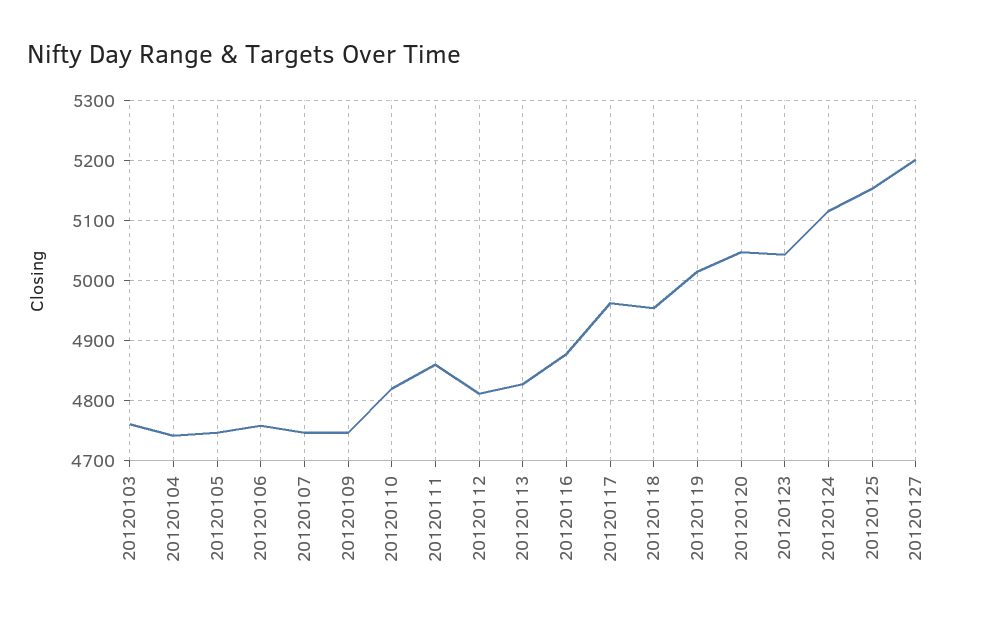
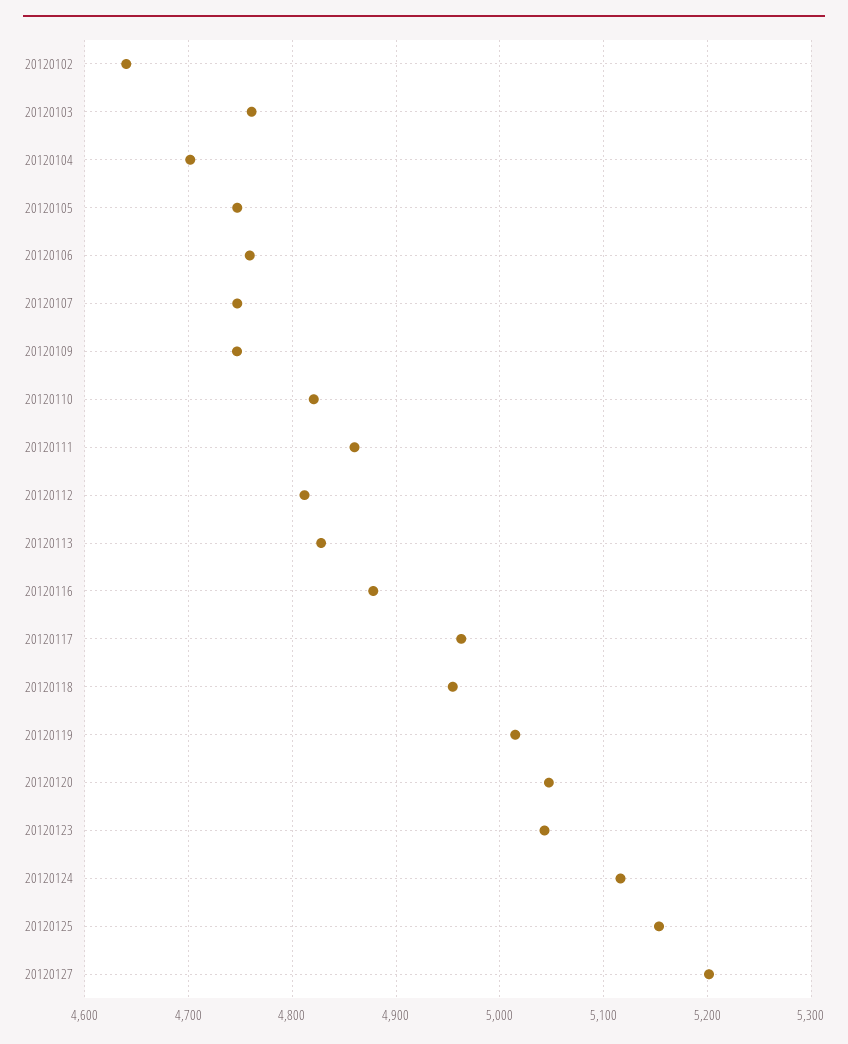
  {
    "20120103": 4760,
-   "20120104": 4740,
+   "20120104": 4700,
    "20120105": 4750,
    "20120106": 4760,
    "20120107": 4750,
    "20120109": 4750,
    "20120110": 4820,
    "20120111": 4860,
    "20120112": 4810,
    "20120113": 4830,
    "20120116": 4880,
    "20120117": 4960,
    "20120118": 4950,
    "20120119": 5010,
    "20120120": 5050,
    "20120123": 5040,
    "20120124": 5120,
    "20120125": 5150,
-   "20120127": 5200
+   "20120127": 5200,
+   "20120102": 4640
  }

